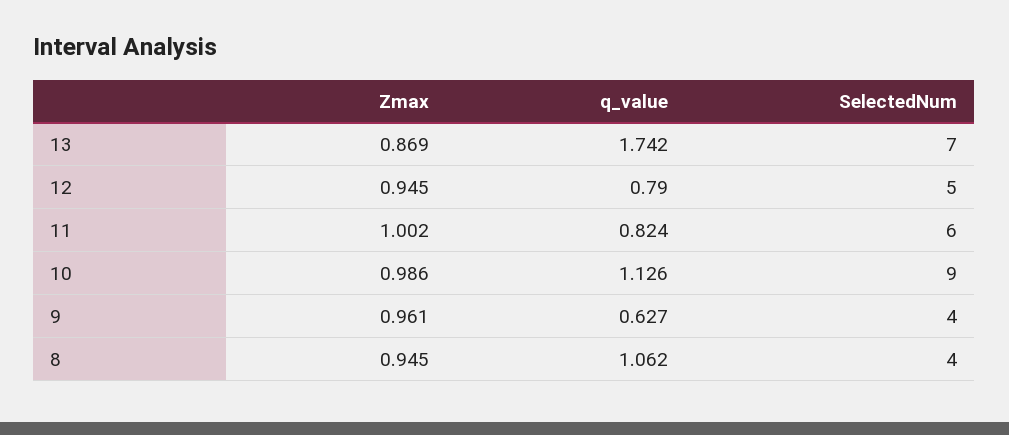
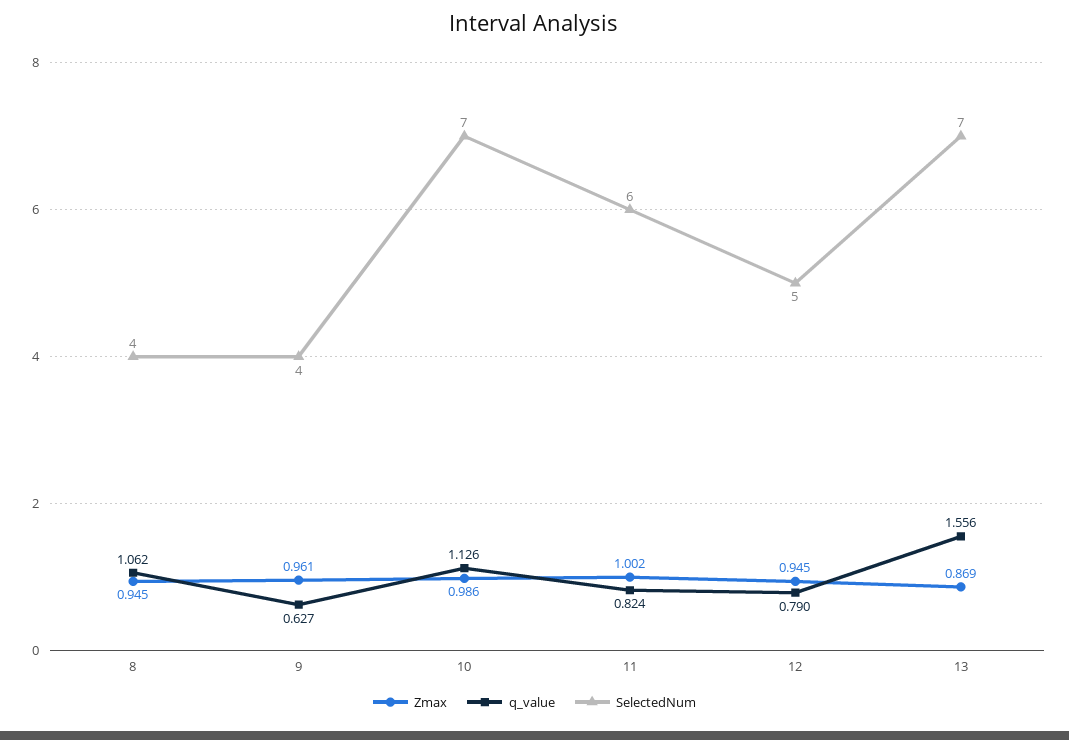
  {
    "Zmax": {
      "13": 0.869,
      "12": 0.945,
      "11": 1.002,
      "10": 0.986,
      "9": 0.961,
      "8": 0.945
    },
    "q_value": {
-     "13": 1.742,
+     "13": 1.556,
      "12": 0.79,
      "11": 0.824,
      "10": 1.126,
      "9": 0.627,
      "8": 1.062
    },
    "SelectedNum": {
      "13": 7,
      "12": 5,
      "11": 6,
-     "10": 9,
+     "10": 7,
      "9": 4,
      "8": 4
    }
  }

